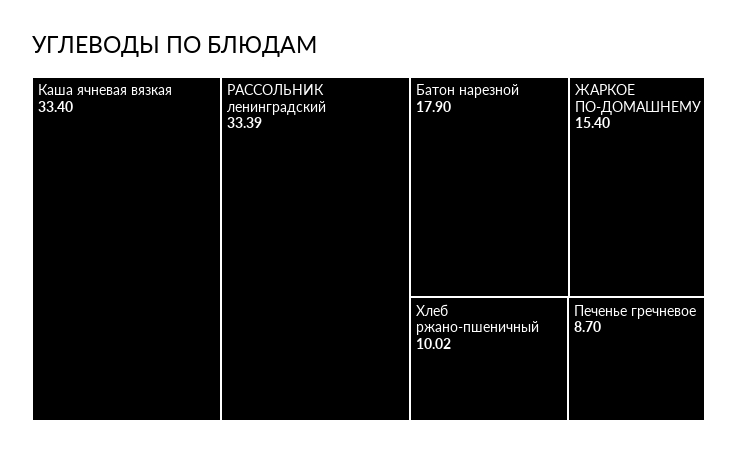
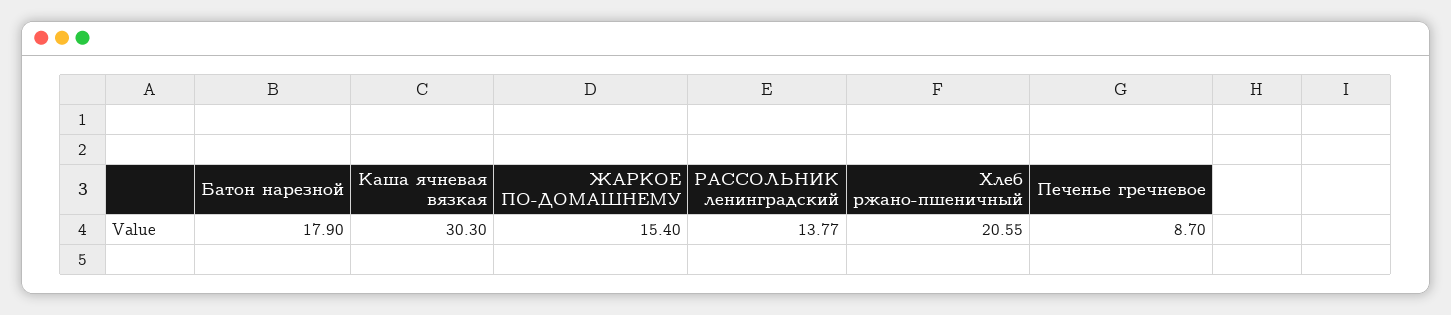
  {
-   "Каша ячневая вязкая": 33.4,
+   "Каша ячневая вязкая": 30.3,
-   "РАССОЛЬНИК ленинградский": 33.39,
+   "РАССОЛЬНИК ленинградский": 13.77,
    "Батон нарезной": 17.9,
    "ЖАРКОЕ ПО-ДОМАШНЕМУ": 15.4,
-   "Хлеб ржано-пшеничный": 10.02,
+   "Хлеб ржано-пшеничный": 20.55,
    "Печенье гречневое": 8.7
  }

